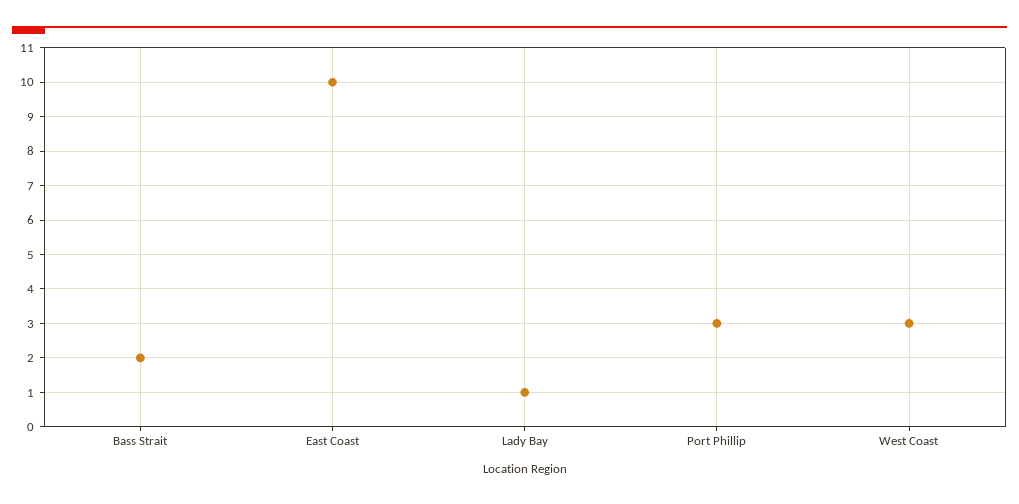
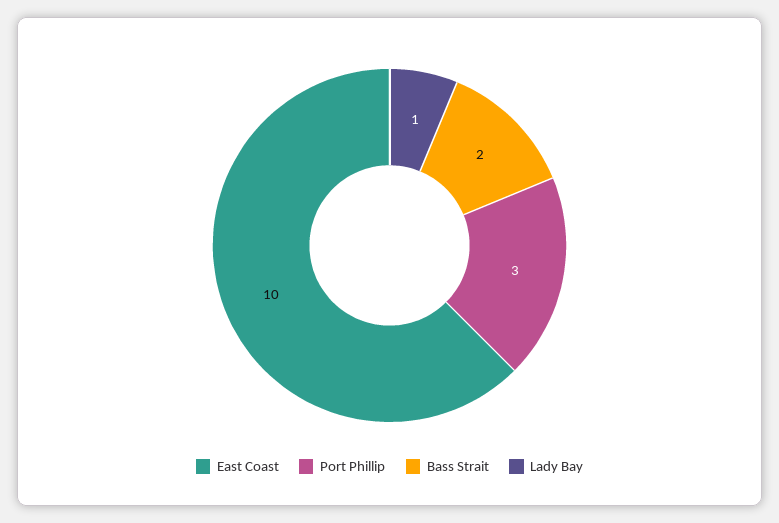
  {
    "Bass Strait": 2,
    "East Coast": 10,
    "Lady Bay": 1,
-   "Port Phillip": 3,
+   "Port Phillip": 3
-   "West Coast": 3
  }

